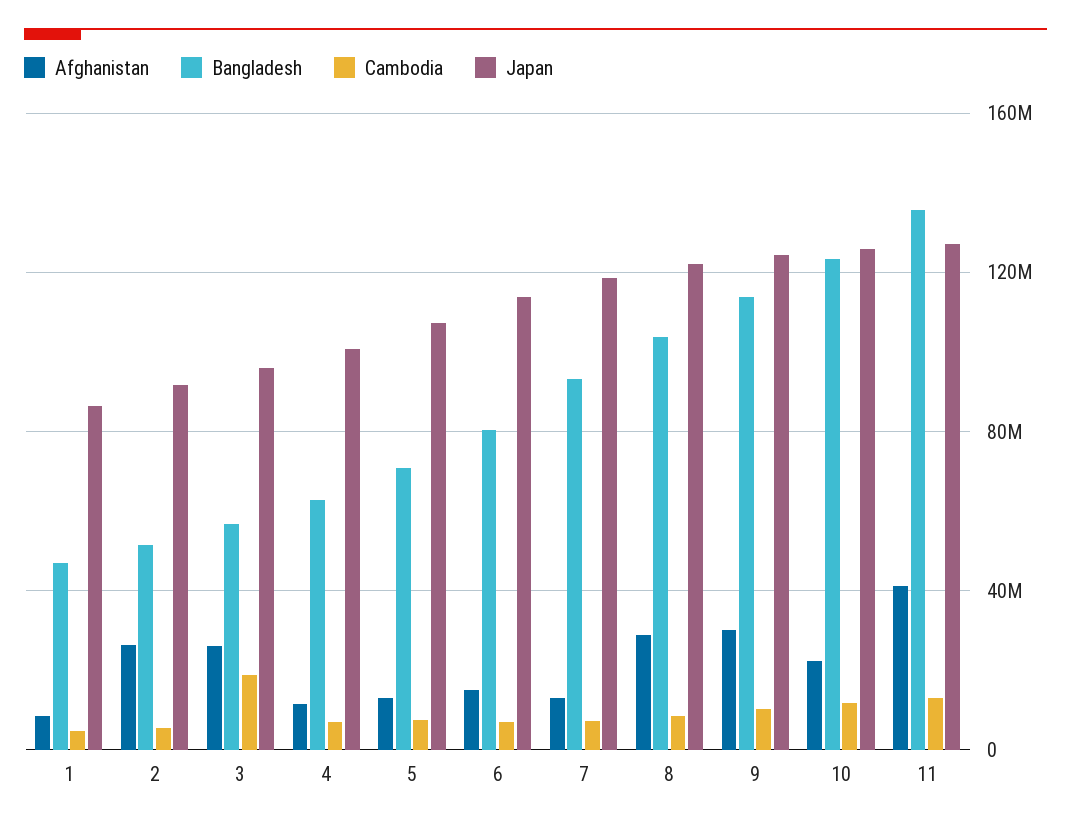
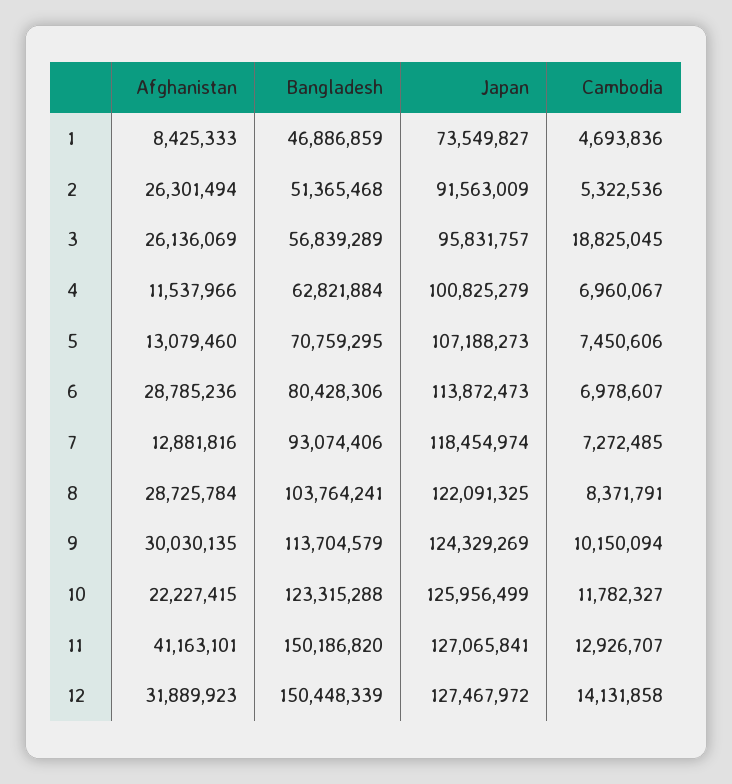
  {
    "Afghanistan": {
      "1": 8425333,
      "2": 26301494,
      "3": 26136069,
      "4": 11537966,
      "5": 13079460,
-     "6": 15000000,
+     "6": 28785236,
      "7": 12881816,
      "8": 28725784,
      "9": 30030135,
      "10": 22227415,
-     "11": 41163101
+     "11": 41163101,
+     "12": 31889923
    },
    "Bangladesh": {
      "1": 46886859,
      "2": 51365468,
      "3": 56839289,
      "4": 62821884,
      "5": 70759295,
      "6": 80428306,
      "7": 93074406,
      "8": 103764241,
      "9": 113704579,
      "10": 123315288,
-     "11": 135000000
+     "11": 150186820,
+     "12": 150448339
    },
    "Cambodia": {
      "1": 4693836,
      "2": 5322536,
      "3": 18825045,
      "4": 6960067,
      "5": 7450606,
      "6": 6978607,
      "7": 7272485,
      "8": 8371791,
      "9": 10150094,
      "10": 11782327,
-     "11": 12926707
+     "11": 12926707,
+     "12": 14131858
    },
    "Japan": {
-     "1": 85000000,
+     "1": 73549827,
      "2": 91563009,
      "3": 95831757,
      "4": 100825279,
      "5": 107188273,
      "6": 113872473,
      "7": 118454974,
      "8": 122091325,
      "9": 124329269,
      "10": 125956499,
-     "11": 127065841
+     "11": 127065841,
+     "12": 127467972
    }
  }

